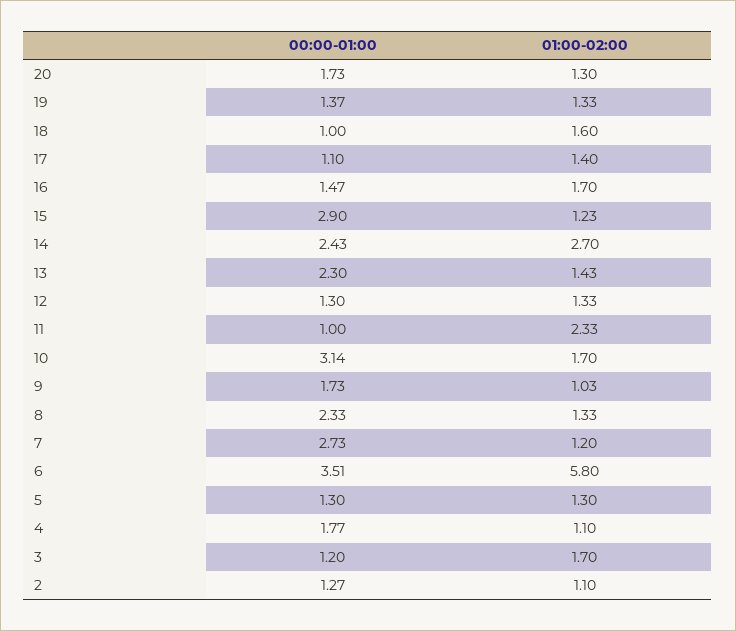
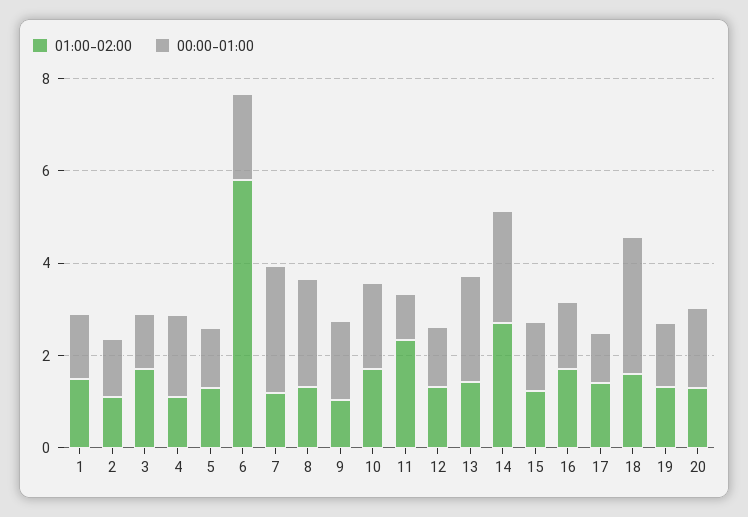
  {
    "00:00-01:00": {
      "20": 1.73,
      "19": 1.37,
-     "18": 1,
+     "18": 3,
      "17": 1.1,
      "16": 1.47,
-     "15": 2.9,
+     "15": 1.5,
      "14": 2.43,
      "13": 2.3,
      "12": 1.3,
      "11": 1,
-     "10": 3.14,
+     "10": 2,
      "9": 1.73,
      "8": 2.33,
      "7": 2.73,
-     "6": 3.51,
+     "6": 2,
      "5": 1.3,
      "4": 1.77,
      "3": 1.2,
-     "2": 1.27
+     "2": 1.27,
+     "1": 1.5
    },
    "01:00-02:00": {
      "20": 1.3,
      "19": 1.33,
      "18": 1.6,
      "17": 1.4,
      "16": 1.7,
      "15": 1.23,
      "14": 2.7,
      "13": 1.43,
      "12": 1.33,
      "11": 2.33,
      "10": 1.7,
      "9": 1.03,
      "8": 1.33,
      "7": 1.2,
      "6": 5.8,
      "5": 1.3,
      "4": 1.1,
      "3": 1.7,
-     "2": 1.1
+     "2": 1.1,
+     "1": 1.5
    }
  }

